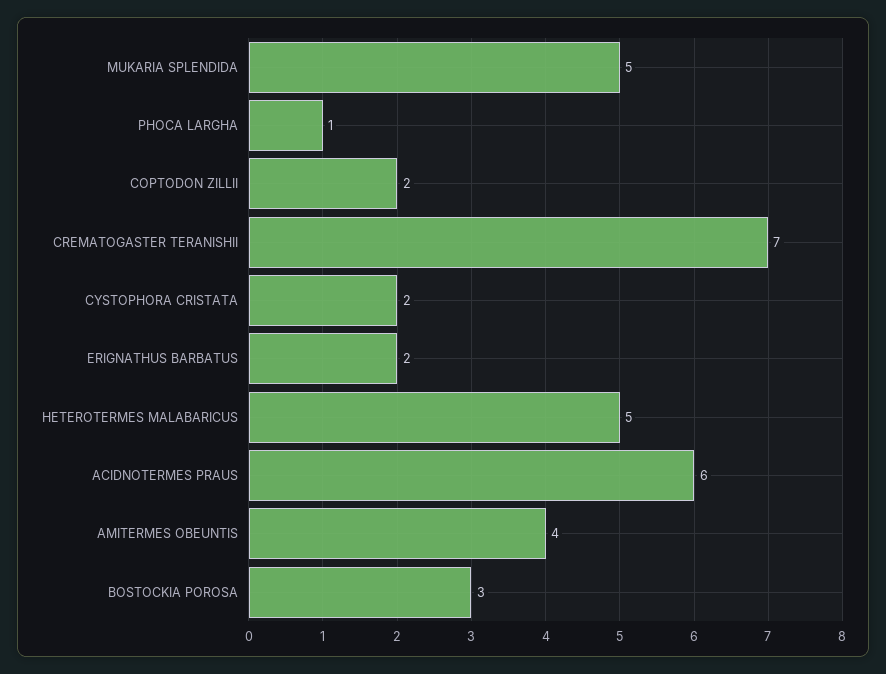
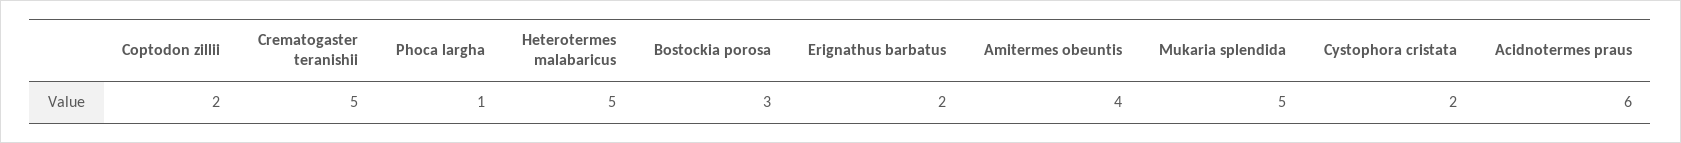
  {
    "MUKARIA SPLENDIDA": 5,
    "PHOCA LARGHA": 1,
    "COPTODON ZILLII": 2,
-   "CREMATOGASTER TERANISHII": 7,
+   "CREMATOGASTER TERANISHII": 5,
    "CYSTOPHORA CRISTATA": 2,
    "ERIGNATHUS BARBATUS": 2,
    "HETEROTERMES MALABARICUS": 5,
    "ACIDNOTERMES PRAUS": 6,
    "AMITERMES OBEUNTIS": 4,
    "BOSTOCKIA POROSA": 3
  }

